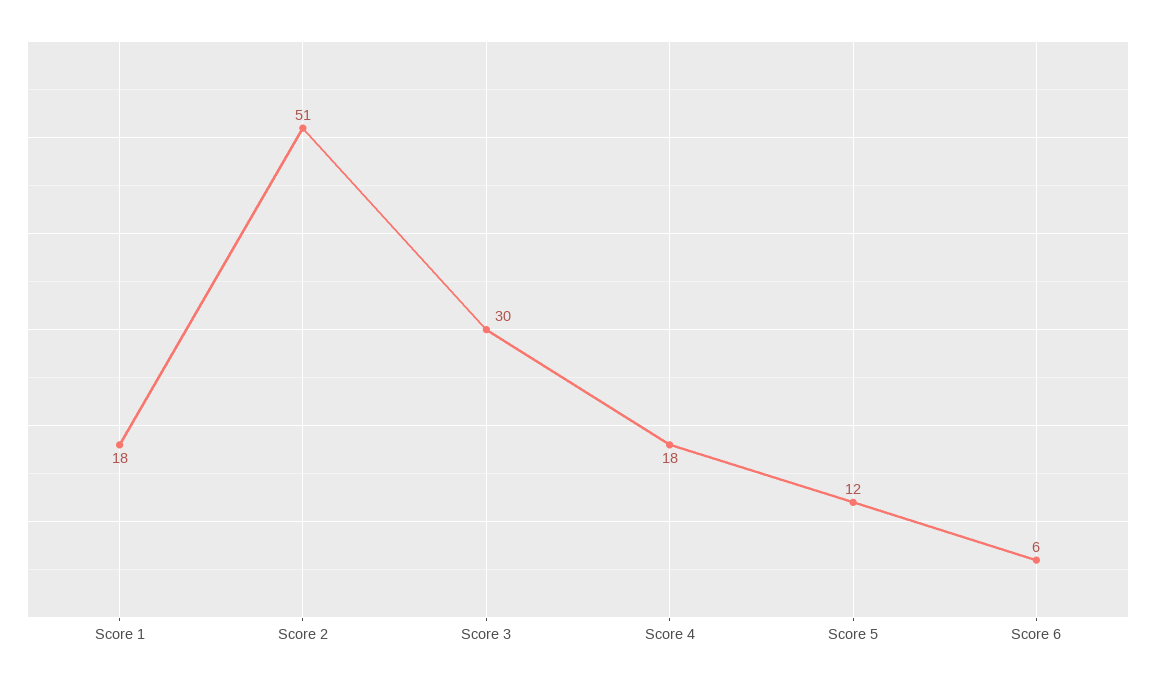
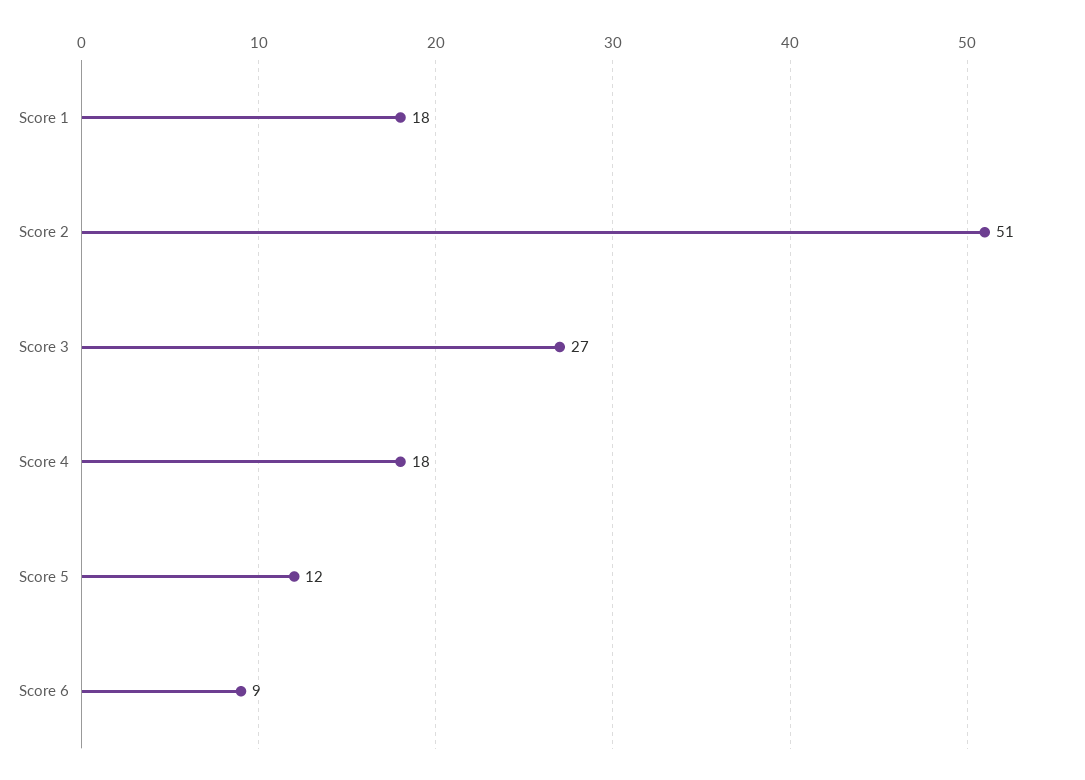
  {
    "Score 1": 18,
    "Score 2": 51,
-   "Score 3": 30,
+   "Score 3": 27,
    "Score 4": 18,
    "Score 5": 12,
-   "Score 6": 6
+   "Score 6": 9
  }

